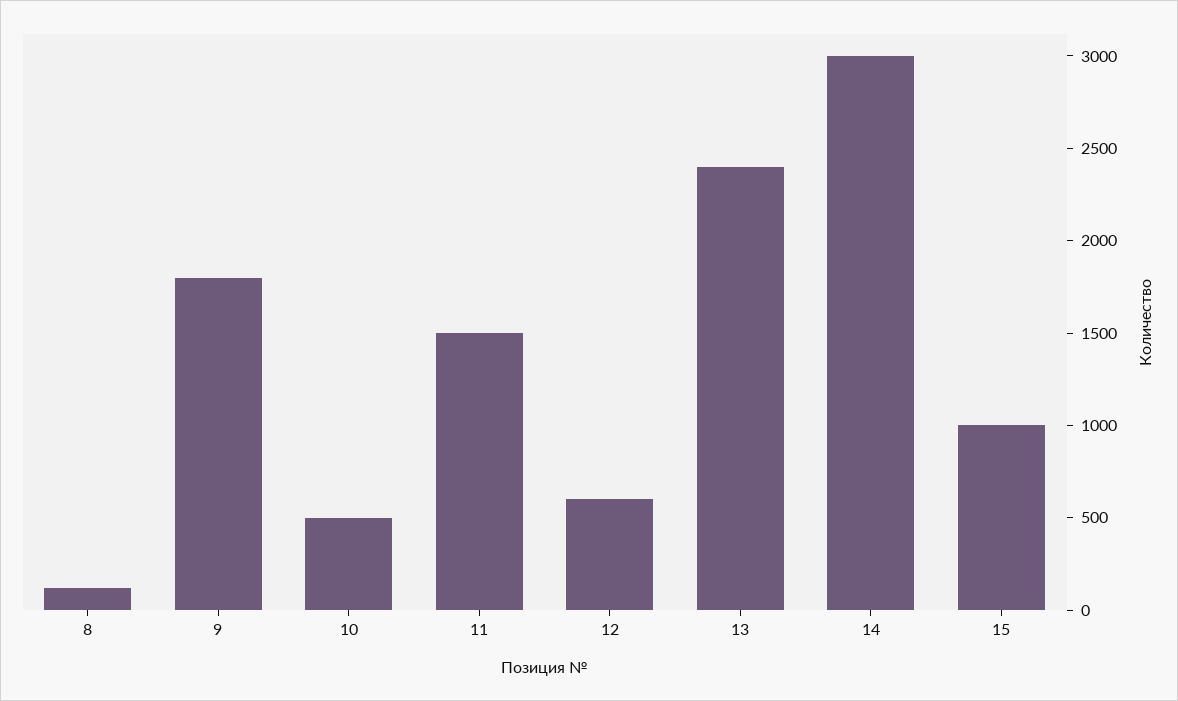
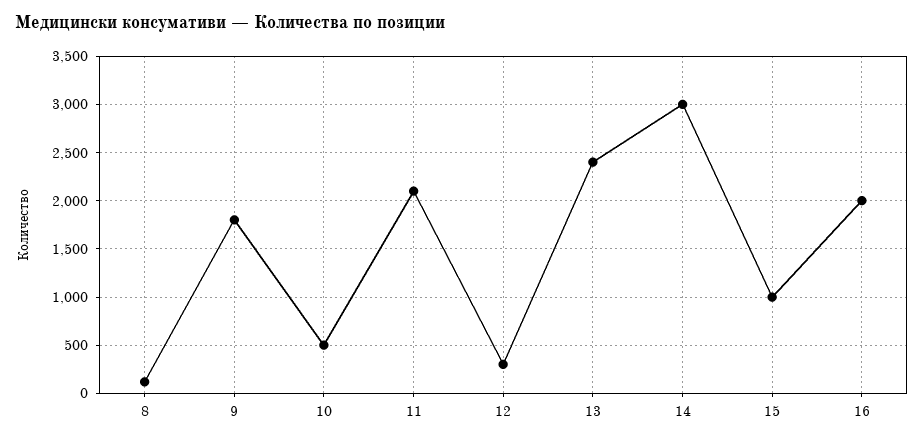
  {
    "8": 100,
    "9": 1800,
    "10": 500,
-   "11": 1500,
+   "11": 2100,
-   "12": 600,
+   "12": 300,
    "13": 2400,
    "14": 3000,
-   "15": 1000
+   "15": 1000,
+   "16": 2000
  }

